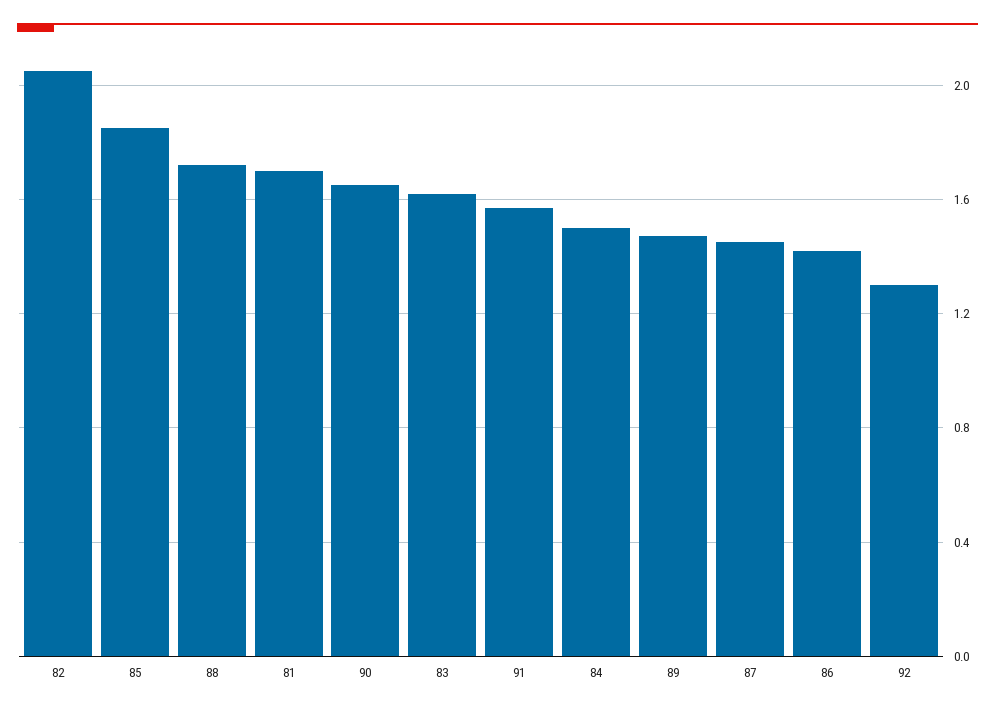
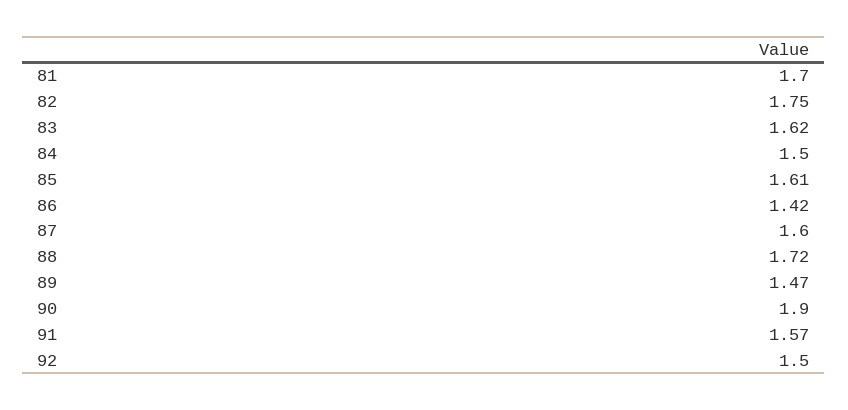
  {
-   "82": 2.05,
+   "82": 1.75,
-   "85": 1.85,
+   "85": 1.61,
    "88": 1.72,
    "81": 1.7,
-   "90": 1.65,
+   "90": 1.9,
    "83": 1.62,
    "91": 1.57,
    "84": 1.5,
    "89": 1.47,
-   "87": 1.45,
+   "87": 1.6,
    "86": 1.42,
-   "92": 1.3
+   "92": 1.5
  }

